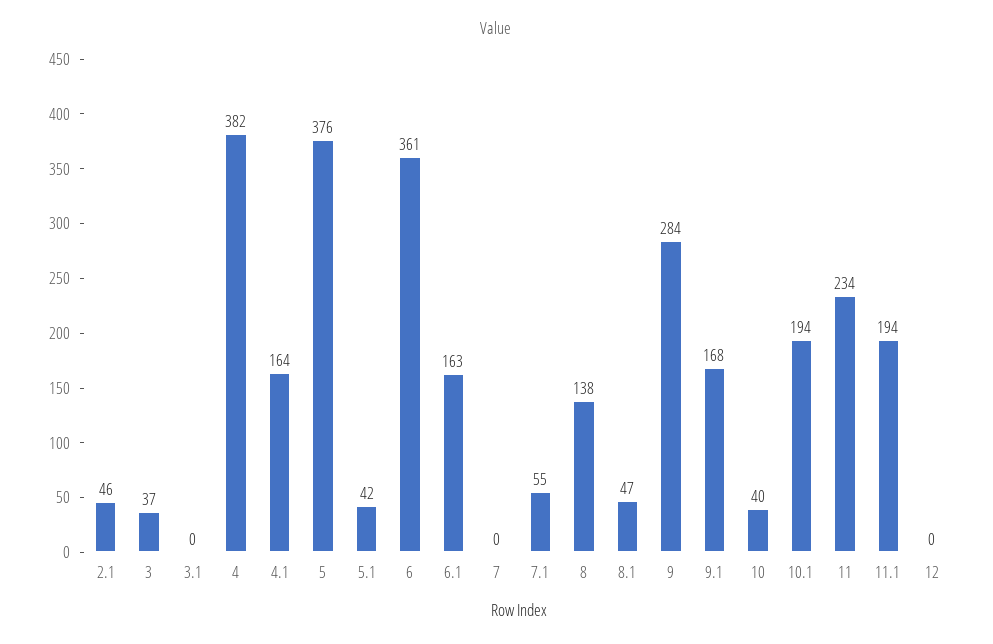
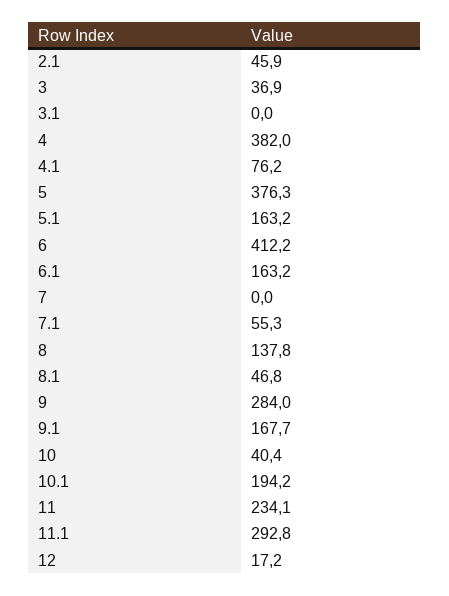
  {
    "2.1": 45.9,
    "3": 36.9,
    "3.1": 0,
    "4": 382,
-   "4.1": 164,
+   "4.1": 76.2,
    "5": 376.3,
-   "5.1": 42,
+   "5.1": 163.2,
-   "6": 361,
+   "6": 412.2,
    "6.1": 163.2,
    "7": 0,
    "7.1": 55.3,
    "8": 137.8,
    "8.1": 46.8,
    "9": 284,
    "9.1": 167.7,
    "10": 40.4,
    "10.1": 194.2,
    "11": 234.1,
-   "11.1": 194,
+   "11.1": 292.8,
-   "12": 0
+   "12": 17.2
  }

